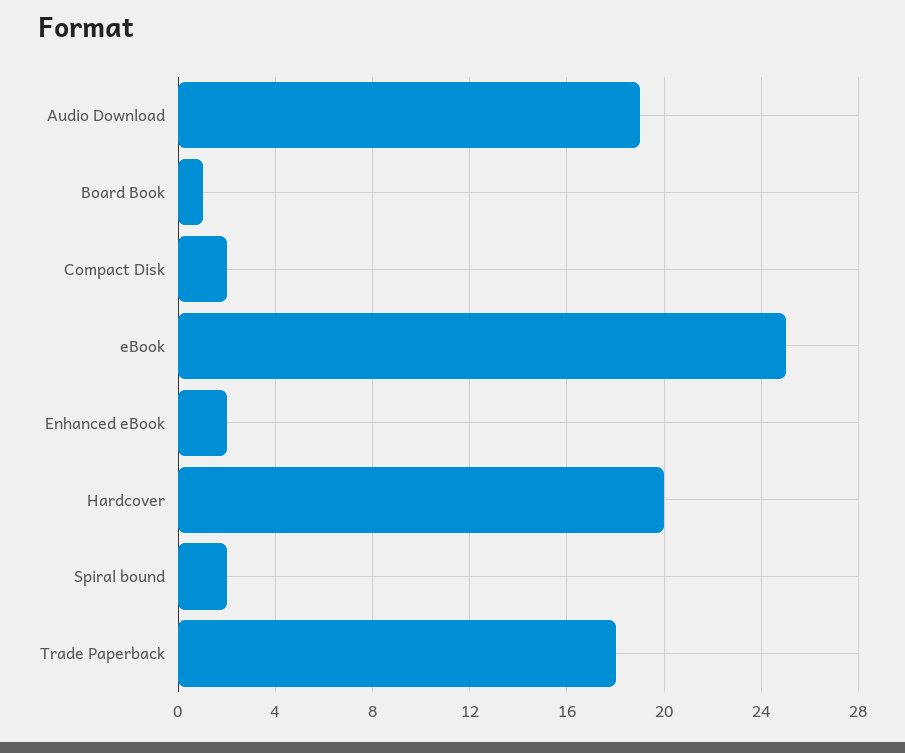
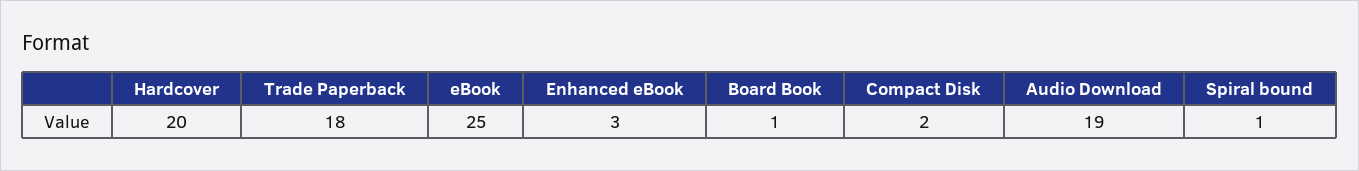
  {
    "Audio Download": 19,
    "Board Book": 1,
    "Compact Disk": 2,
    "eBook": 25,
-   "Enhanced eBook": 2,
+   "Enhanced eBook": 3,
    "Hardcover": 20,
-   "Spiral bound": 2,
+   "Spiral bound": 1,
    "Trade Paperback": 18
  }

